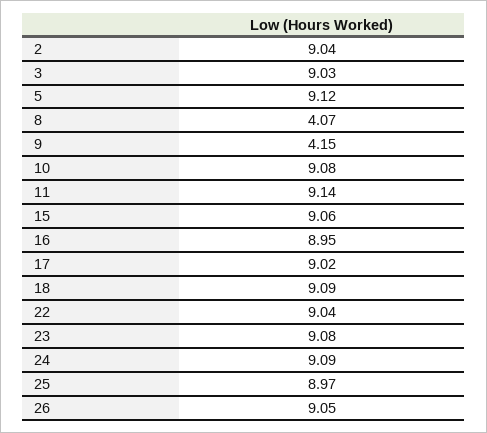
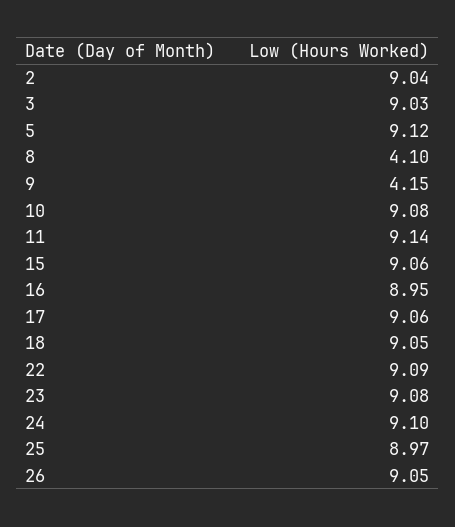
  {
    "2": 9.04,
    "3": 9.03,
    "5": 9.12,
-   "8": 4.07,
+   "8": 4.1,
    "9": 4.15,
    "10": 9.08,
    "11": 9.14,
    "15": 9.06,
    "16": 8.95,
-   "17": 9.02,
+   "17": 9.06,
-   "18": 9.09,
+   "18": 9.05,
-   "22": 9.04,
+   "22": 9.09,
    "23": 9.08,
-   "24": 9.09,
+   "24": 9.1,
    "25": 8.97,
    "26": 9.05
  }

